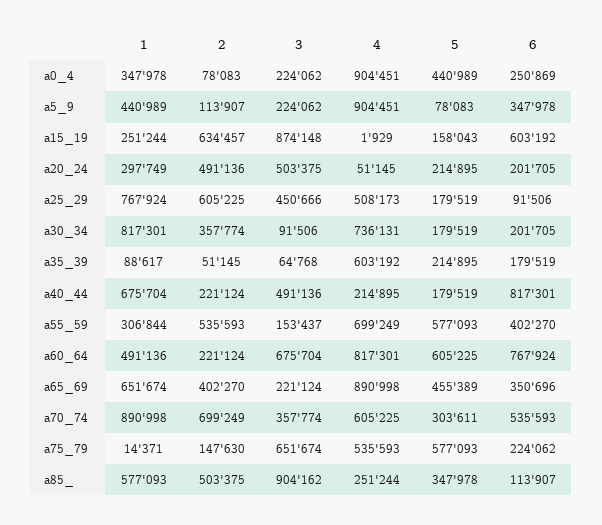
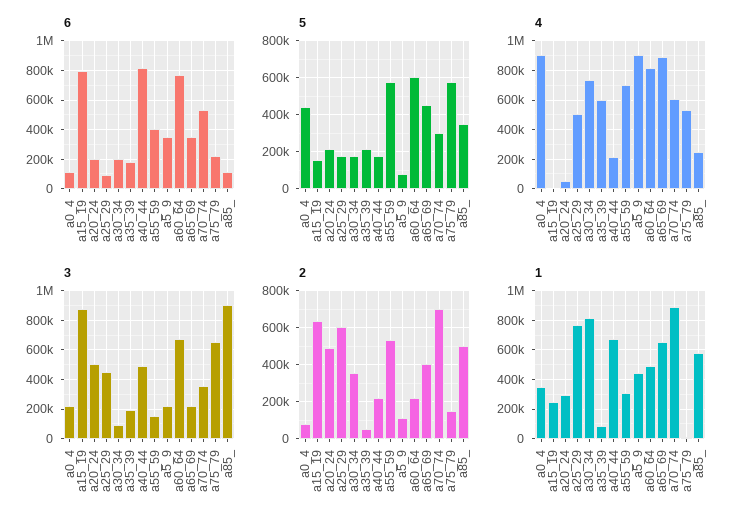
  {
    "1": {
      "a0_4": 347978,
      "a5_9": 440989,
      "a15_19": 251244,
      "a20_24": 297749,
      "a25_29": 767924,
      "a30_34": 817301,
      "a35_39": 88617,
      "a40_44": 675704,
      "a55_59": 306844,
      "a60_64": 491136,
      "a65_69": 651674,
      "a70_74": 890998,
      "a75_79": 14371,
      "a85_": 577093
    },
    "2": {
      "a0_4": 78083,
      "a5_9": 113907,
      "a15_19": 634457,
      "a20_24": 491136,
      "a25_29": 605225,
      "a30_34": 357774,
      "a35_39": 51145,
      "a40_44": 221124,
      "a55_59": 535593,
      "a60_64": 221124,
      "a65_69": 402270,
      "a70_74": 699249,
      "a75_79": 147630,
      "a85_": 503375
    },
    "3": {
      "a0_4": 224062,
      "a5_9": 224062,
      "a15_19": 874148,
      "a20_24": 503375,
      "a25_29": 450666,
      "a30_34": 91506,
-     "a35_39": 64768,
+     "a35_39": 200000,
      "a40_44": 491136,
      "a55_59": 153437,
      "a60_64": 675704,
      "a65_69": 221124,
      "a70_74": 357774,
      "a75_79": 651674,
      "a85_": 904162
    },
    "4": {
      "a0_4": 904451,
      "a5_9": 904451,
      "a15_19": 1929,
      "a20_24": 51145,
      "a25_29": 508173,
      "a30_34": 736131,
      "a35_39": 603192,
      "a40_44": 214895,
      "a55_59": 699249,
      "a60_64": 817301,
      "a65_69": 890998,
      "a70_74": 605225,
      "a75_79": 535593,
      "a85_": 251244
    },
    "5": {
      "a0_4": 440989,
      "a5_9": 78083,
      "a15_19": 158043,
      "a20_24": 214895,
      "a25_29": 179519,
      "a30_34": 179519,
      "a35_39": 214895,
      "a40_44": 179519,
      "a55_59": 577093,
      "a60_64": 605225,
      "a65_69": 455389,
      "a70_74": 303611,
      "a75_79": 577093,
      "a85_": 347978
    },
    "6": {
-     "a0_4": 250869,
+     "a0_4": 100000,
      "a5_9": 347978,
-     "a15_19": 603192,
+     "a15_19": 800000,
      "a20_24": 201705,
      "a25_29": 91506,
      "a30_34": 201705,
      "a35_39": 179519,
      "a40_44": 817301,
      "a55_59": 402270,
      "a60_64": 767924,
      "a65_69": 350696,
      "a70_74": 535593,
      "a75_79": 224062,
      "a85_": 113907
    }
  }

